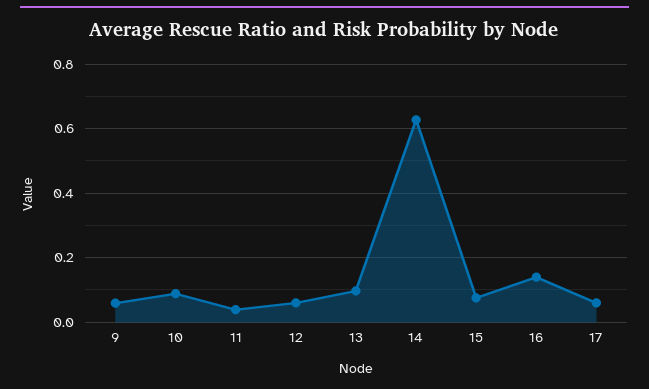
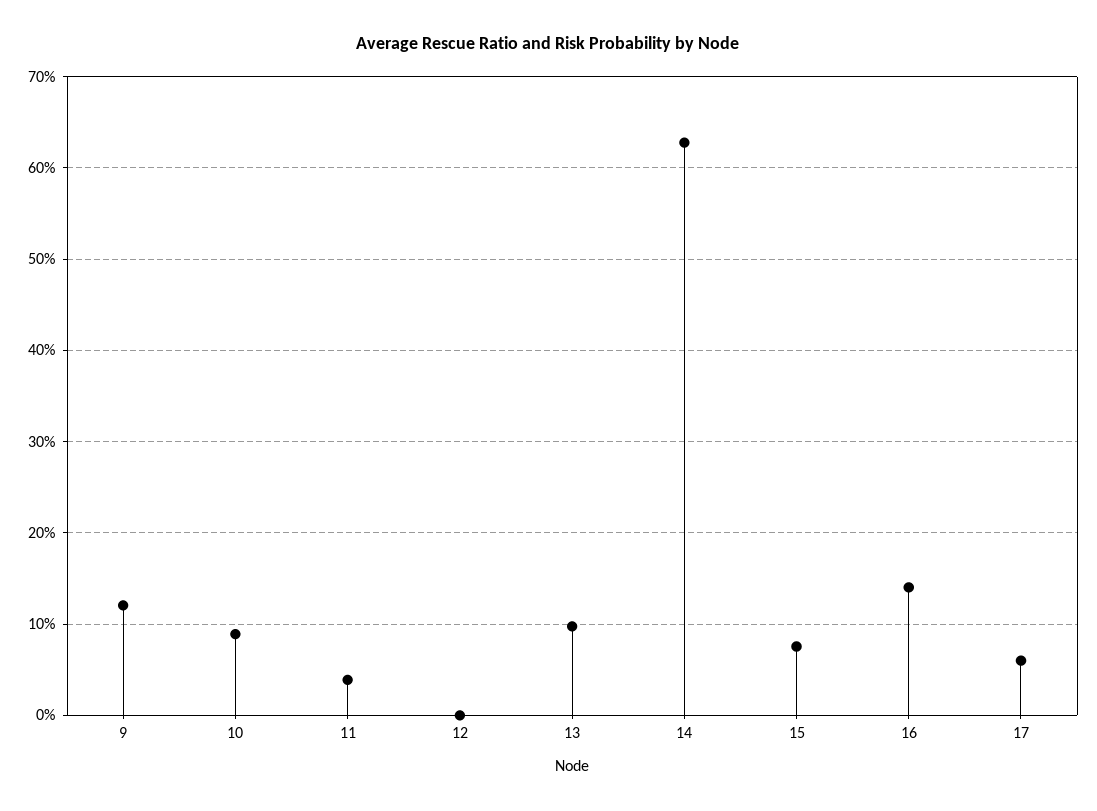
  {
-   "9": 0.06,
+   "9": 0.12,
    "10": 0.09,
    "11": 0.04,
-   "12": 0.06,
+   "12": 0,
    "13": 0.1,
    "14": 0.63,
    "15": 0.08,
    "16": 0.14,
    "17": 0.06
  }

